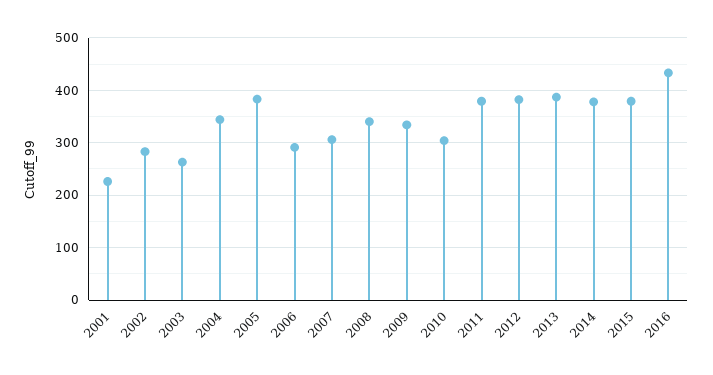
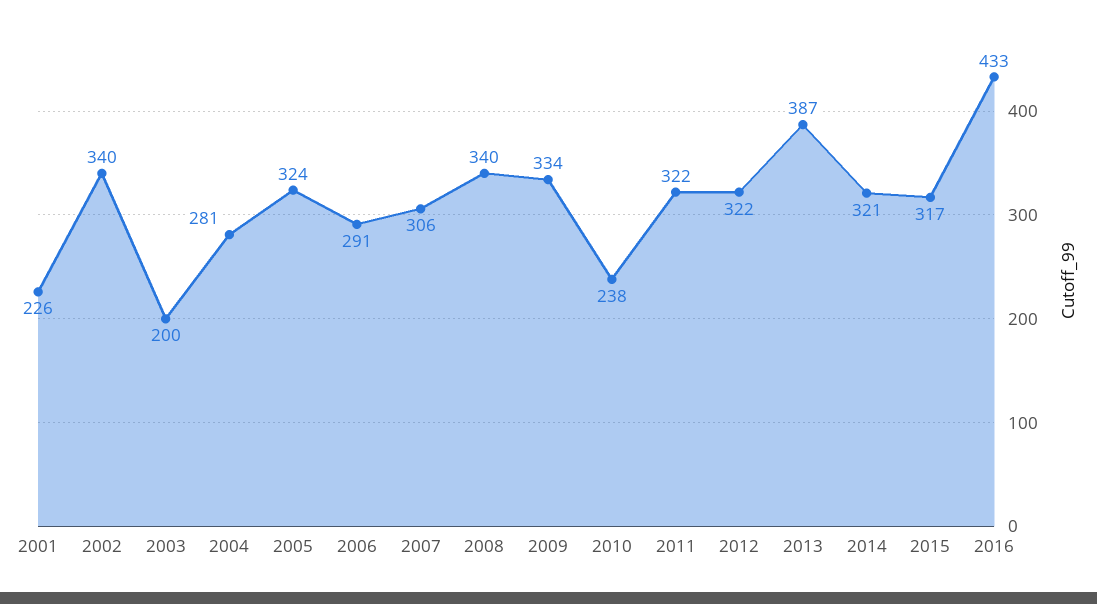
  {
    "2001": 226,
-   "2002": 280,
+   "2002": 340,
-   "2003": 260,
+   "2003": 200,
-   "2004": 340,
+   "2004": 281,
-   "2005": 380,
+   "2005": 324,
    "2006": 291,
    "2007": 306,
    "2008": 340,
    "2009": 334,
-   "2010": 300,
+   "2010": 238,
-   "2011": 380,
+   "2011": 322,
-   "2012": 380,
+   "2012": 322,
    "2013": 387,
-   "2014": 380,
+   "2014": 321,
-   "2015": 380,
+   "2015": 317,
    "2016": 433
  }

